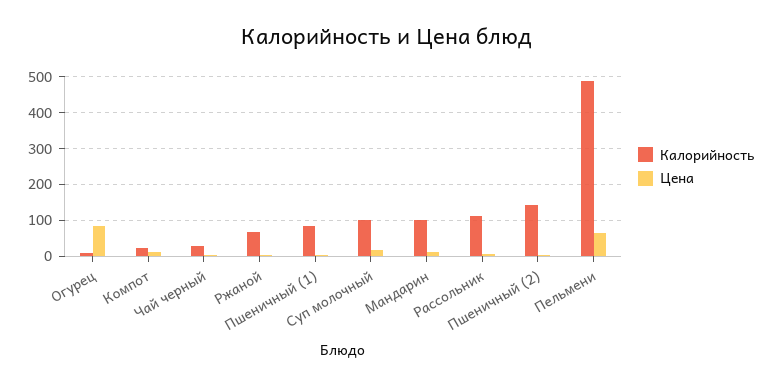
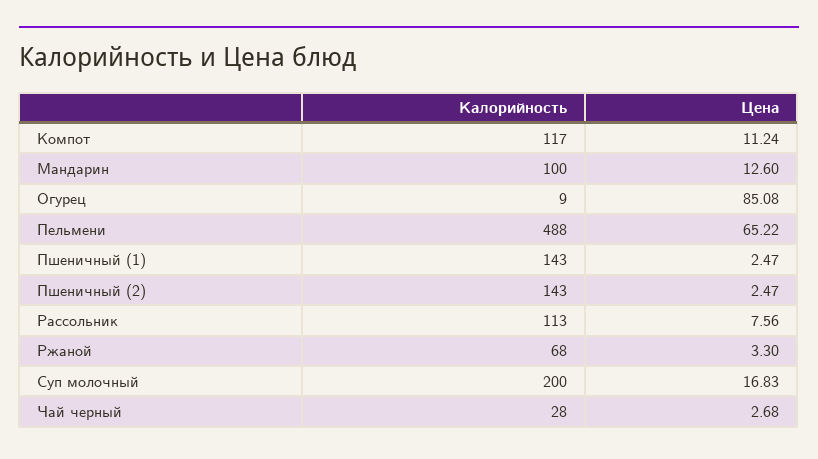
  {
    "Калорийность": {
      "Огурец": 9,
-     "Компот": 20,
+     "Компот": 117,
      "Чай черный": 28,
      "Ржаной": 68,
-     "Пшеничный (1)": 80,
+     "Пшеничный (1)": 143,
-     "Суп молочный": 100,
+     "Суп молочный": 200,
      "Мандарин": 100,
      "Рассольник": 113,
      "Пшеничный (2)": 143,
      "Пельмени": 488
    },
    "Цена": {
      "Огурец": 85.08,
      "Компот": 11.24,
      "Чай черный": 2.68,
      "Ржаной": 3.3,
      "Пшеничный (1)": 2.47,
      "Суп молочный": 16.83,
      "Мандарин": 12.6,
      "Рассольник": 7.56,
      "Пшеничный (2)": 2.47,
      "Пельмени": 65.22
    }
  }

